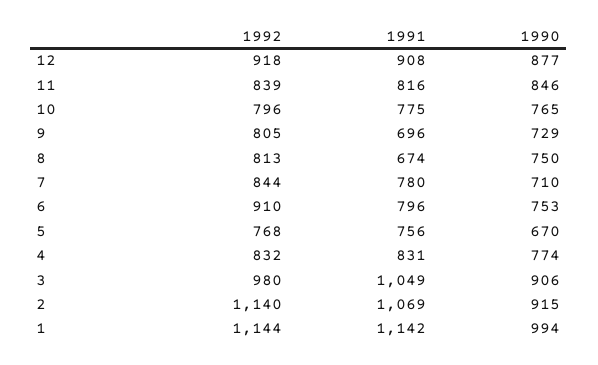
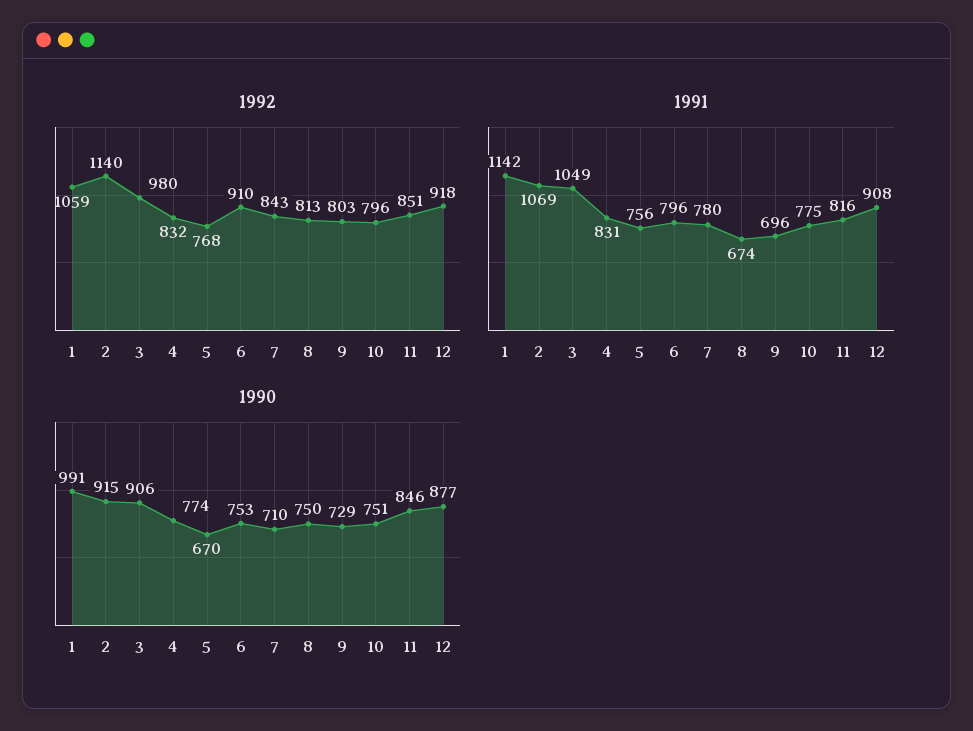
  {
    "1992": {
      "12": 918,
-     "11": 839,
+     "11": 851,
      "10": 796,
-     "9": 805,
+     "9": 803,
      "8": 813,
-     "7": 844,
+     "7": 843,
      "6": 910,
      "5": 768,
      "4": 832,
      "3": 980,
      "2": 1140,
-     "1": 1144
+     "1": 1059
    },
    "1991": {
      "12": 908,
      "11": 816,
      "10": 775,
      "9": 696,
      "8": 674,
      "7": 780,
      "6": 796,
      "5": 756,
      "4": 831,
      "3": 1049,
      "2": 1069,
      "1": 1142
    },
    "1990": {
      "12": 877,
      "11": 846,
-     "10": 765,
+     "10": 751,
      "9": 729,
      "8": 750,
      "7": 710,
      "6": 753,
      "5": 670,
      "4": 774,
      "3": 906,
      "2": 915,
-     "1": 994
+     "1": 991
    }
  }

